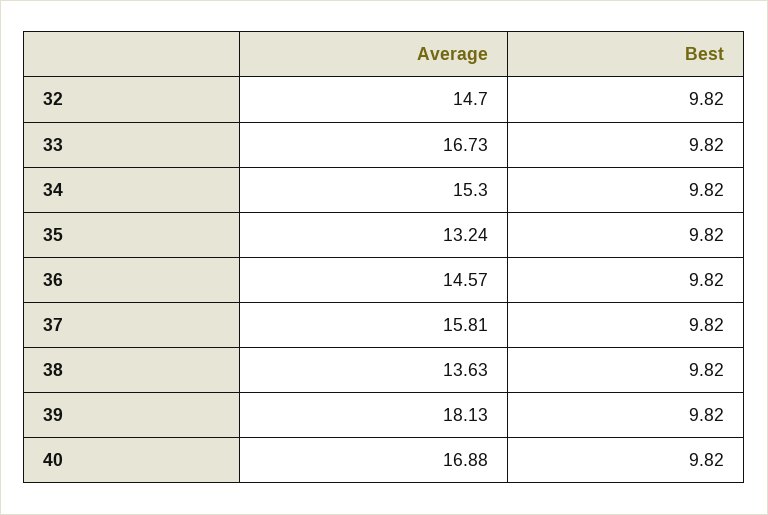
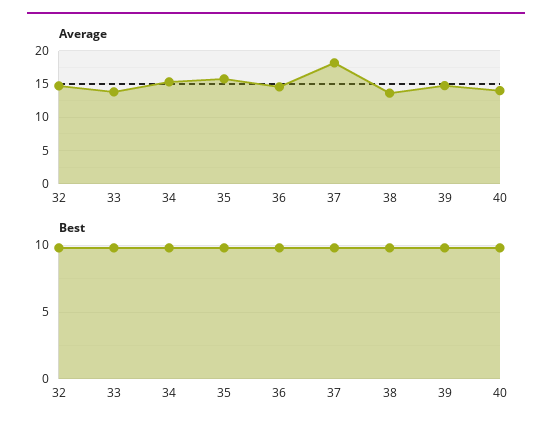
  {
    "Average": {
      "32": 14.7,
-     "33": 16.73,
+     "33": 14,
      "34": 15.3,
-     "35": 13.24,
+     "35": 16,
      "36": 14.57,
-     "37": 15.81,
+     "37": 18,
      "38": 13.63,
-     "39": 18.13,
+     "39": 15,
-     "40": 16.88
+     "40": 14
    },
    "Best": {
      "32": 9.82,
      "33": 9.82,
      "34": 9.82,
      "35": 9.82,
      "36": 9.82,
      "37": 9.82,
      "38": 9.82,
      "39": 9.82,
      "40": 9.82
    }
  }

